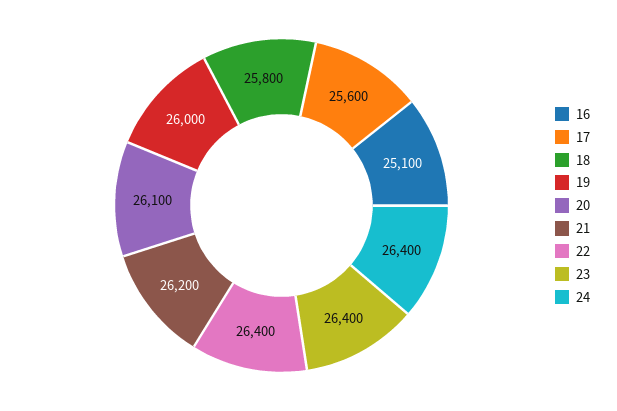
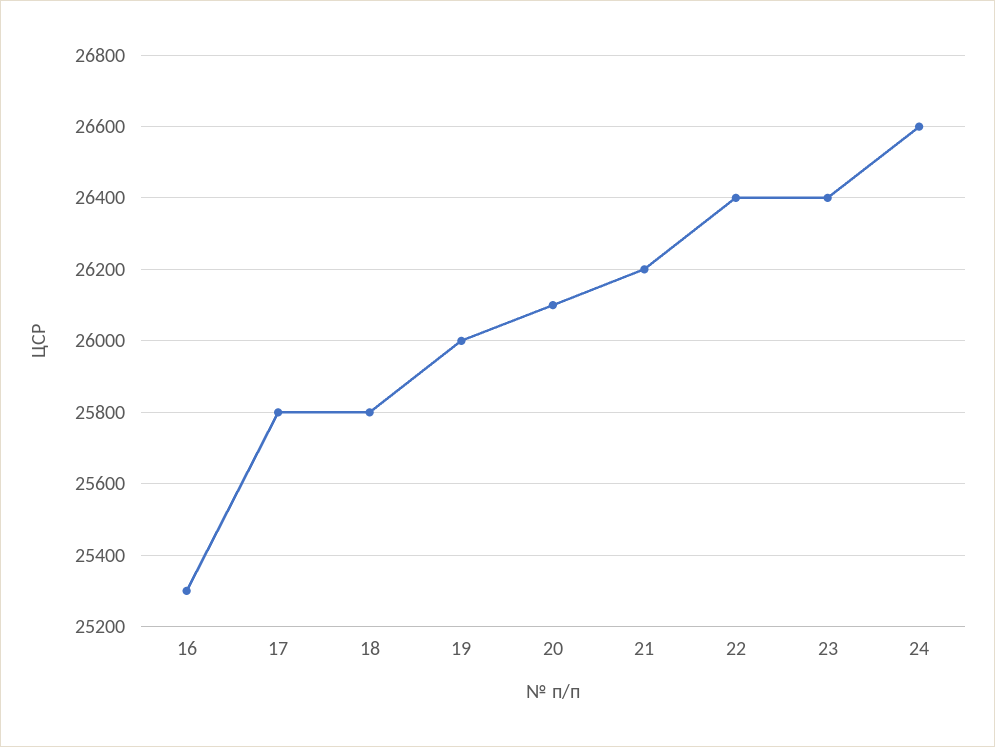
  {
-   "16": 25100,
+   "16": 25300,
-   "17": 25600,
+   "17": 25800,
    "18": 25800,
    "19": 26000,
    "20": 26100,
    "21": 26200,
    "22": 26400,
    "23": 26400,
-   "24": 26400
+   "24": 26600
  }

